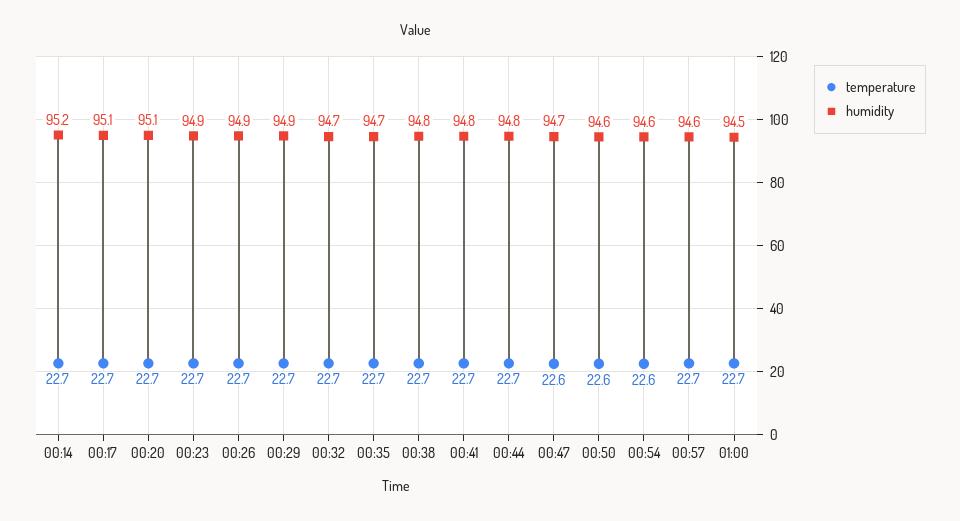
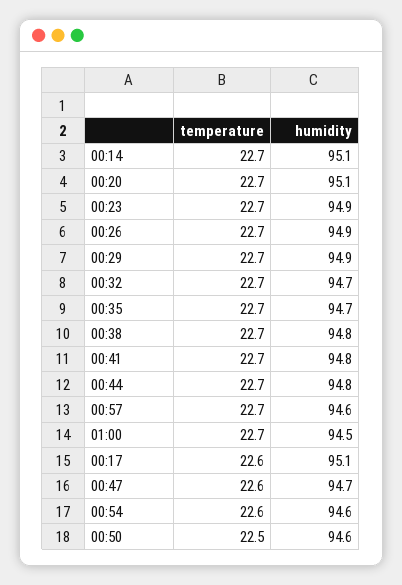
  {
    "temperature": {
      "00:14": 22.7,
-     "00:17": 22.7,
+     "00:17": 22.6,
      "00:20": 22.7,
      "00:23": 22.7,
      "00:26": 22.7,
      "00:29": 22.7,
      "00:32": 22.7,
      "00:35": 22.7,
      "00:38": 22.7,
      "00:41": 22.7,
      "00:44": 22.7,
      "00:47": 22.6,
-     "00:50": 22.6,
+     "00:50": 22.5,
      "00:54": 22.6,
      "00:57": 22.7,
      "01:00": 22.7
    },
    "humidity": {
-     "00:14": 95.2,
+     "00:14": 95.1,
      "00:17": 95.1,
      "00:20": 95.1,
      "00:23": 94.9,
      "00:26": 94.9,
      "00:29": 94.9,
      "00:32": 94.7,
      "00:35": 94.7,
      "00:38": 94.8,
      "00:41": 94.8,
      "00:44": 94.8,
      "00:47": 94.7,
      "00:50": 94.6,
      "00:54": 94.6,
      "00:57": 94.6,
      "01:00": 94.5
    }
  }

